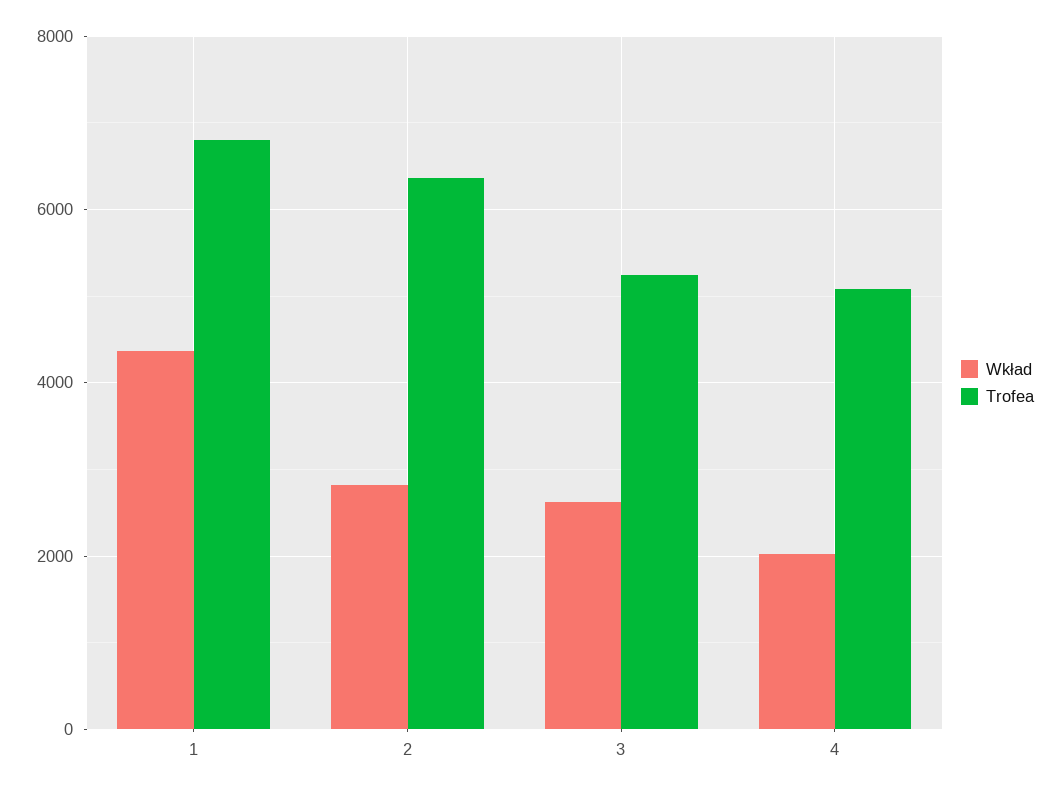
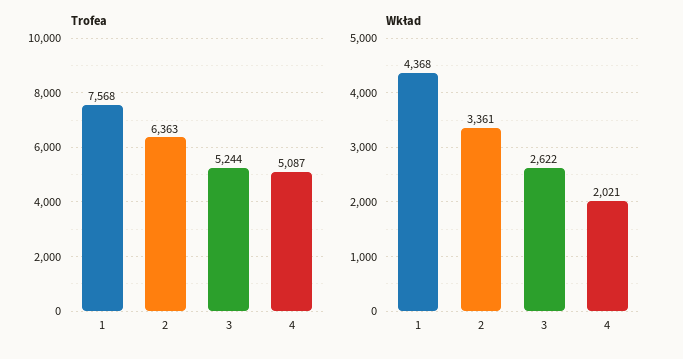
  {
    "Wkład": {
      "1": 4368,
-     "2": 2800,
+     "2": 3361,
      "3": 2622,
      "4": 2021
    },
    "Trofea": {
-     "1": 6800,
+     "1": 7568,
      "2": 6363,
      "3": 5244,
      "4": 5087
    }
  }

